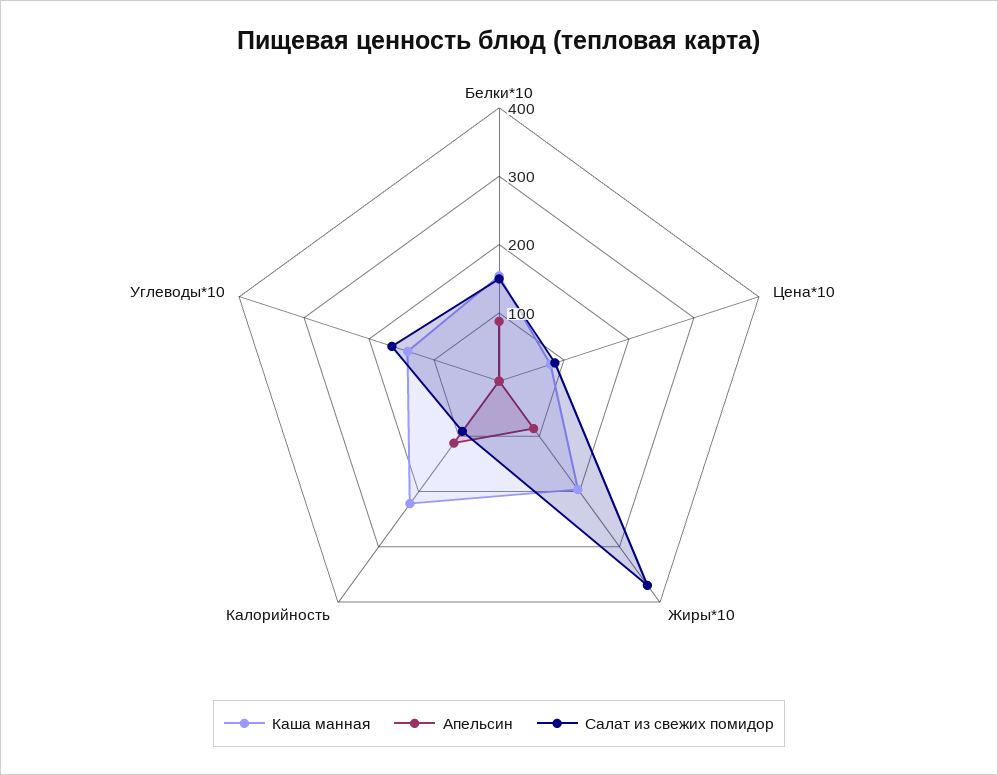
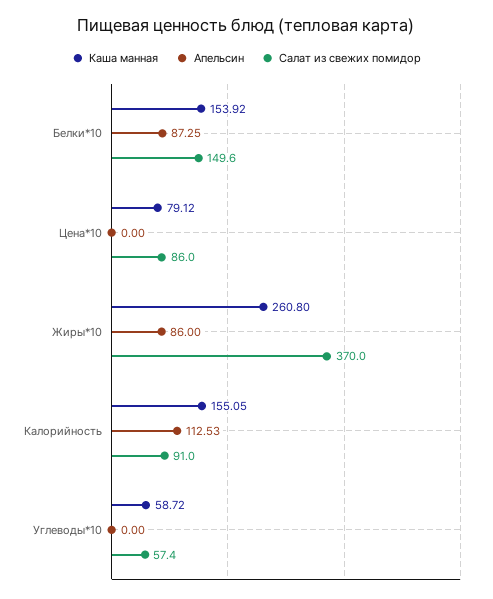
  {
    "Каша манная": {
      "Белки*10": 153.92,
      "Цена*10": 79.12,
-     "Жиры*10": 200,
+     "Жиры*10": 260.8,
-     "Калорийность": 220,
+     "Калорийность": 155.05,
-     "Углеводы*10": 140
+     "Углеводы*10": 58.72
    },
    "Апельсин": {
      "Белки*10": 87.25,
      "Цена*10": 0,
      "Жиры*10": 86,
      "Калорийность": 112.53,
      "Углеводы*10": 0
    },
    "Салат из свежих помидор": {
      "Белки*10": 149.6,
      "Цена*10": 86,
      "Жиры*10": 370,
      "Калорийность": 91,
-     "Углеводы*10": 160
+     "Углеводы*10": 57.4
    }
  }

